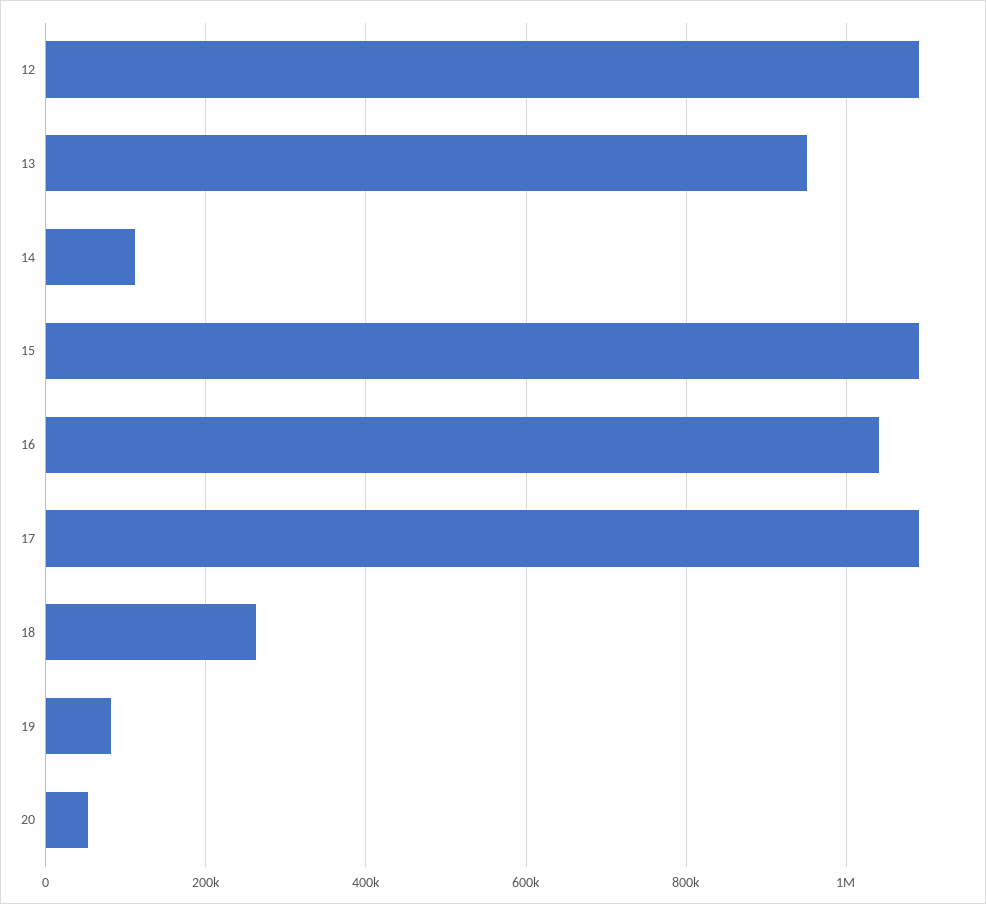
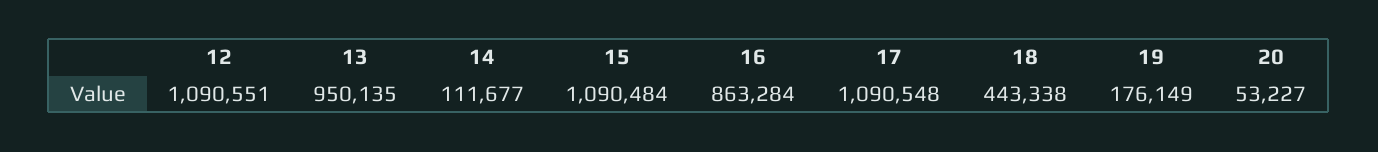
  {
    "12": 1090551,
    "13": 950135,
    "14": 111677,
    "15": 1090484,
-   "16": 1040000,
+   "16": 863284,
    "17": 1090548,
-   "18": 260000,
+   "18": 443338,
-   "19": 80000,
+   "19": 176149,
    "20": 53227
  }

